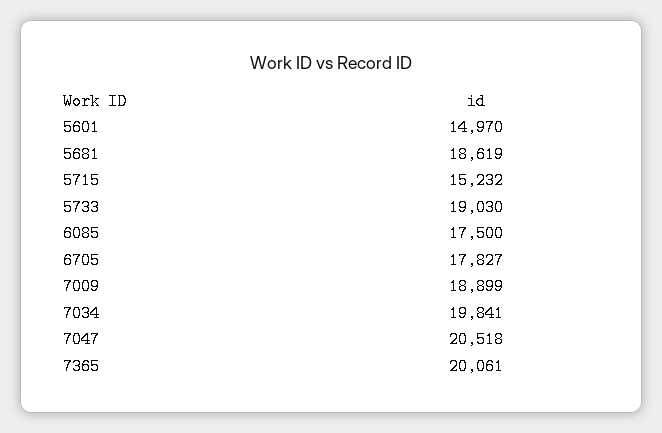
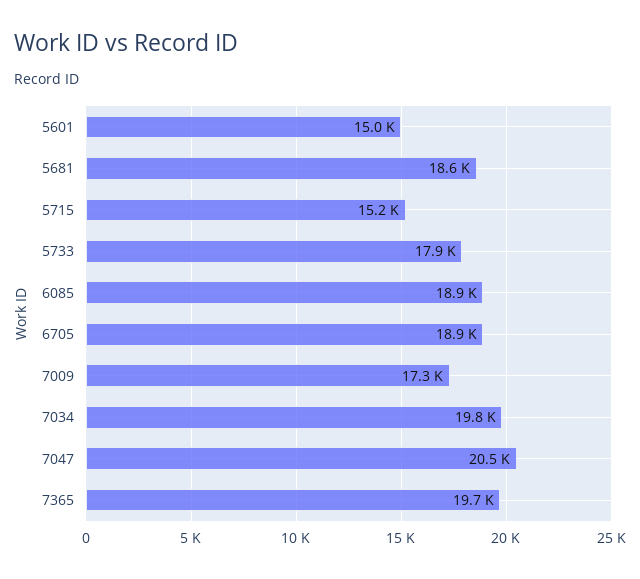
  {
    "5601": 14970,
    "5681": 18619,
    "5715": 15232,
-   "5733": 19030,
+   "5733": 17900,
-   "6085": 17500,
+   "6085": 18900,
-   "6705": 17827,
+   "6705": 18900,
-   "7009": 18899,
+   "7009": 17300,
    "7034": 19841,
    "7047": 20518,
-   "7365": 20061
+   "7365": 19700
  }

